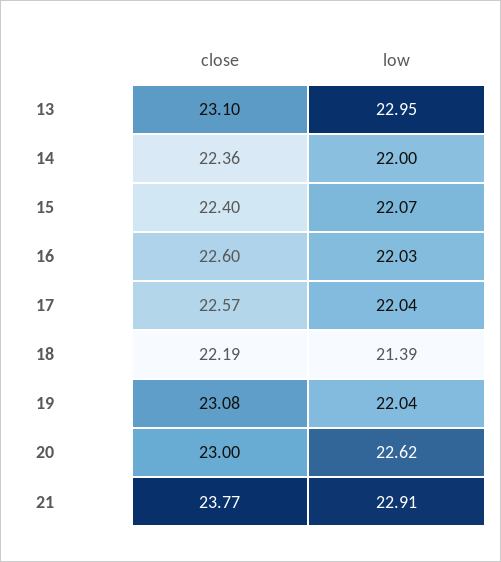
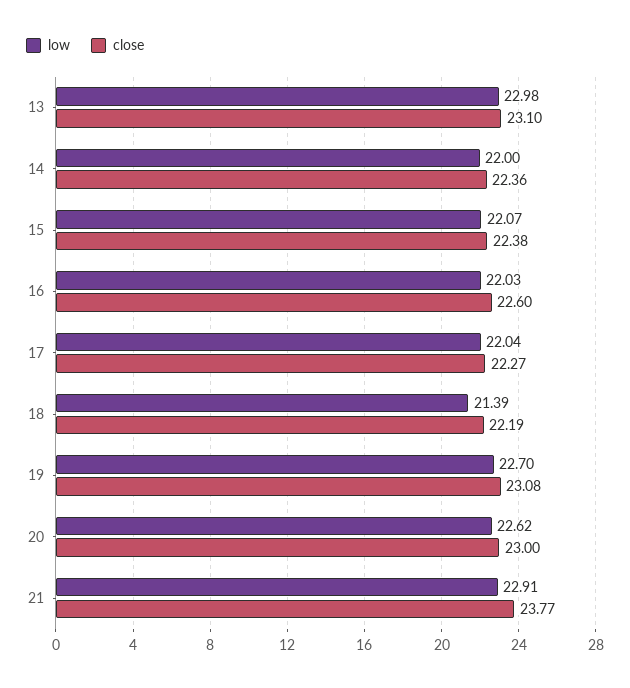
  {
    "close": {
      "13": 23.1,
      "14": 22.36,
-     "15": 22.4,
+     "15": 22.38,
      "16": 22.6,
-     "17": 22.57,
+     "17": 22.27,
      "18": 22.19,
      "19": 23.08,
      "20": 23,
      "21": 23.77
    },
    "low": {
-     "13": 22.95,
+     "13": 22.98,
      "14": 22,
      "15": 22.07,
      "16": 22.03,
      "17": 22.04,
      "18": 21.39,
-     "19": 22.04,
+     "19": 22.7,
      "20": 22.62,
      "21": 22.91
    }
  }

